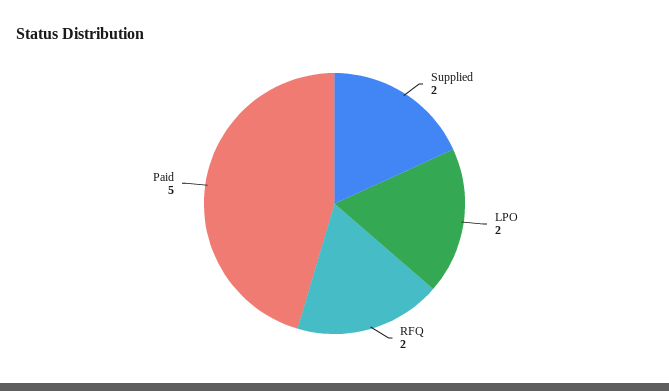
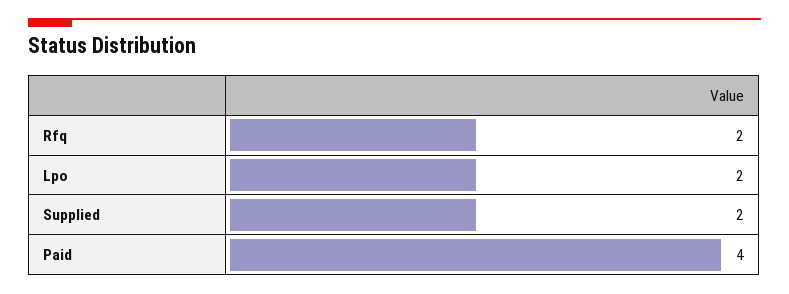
  {
    "Supplied": 2,
    "LPO": 2,
    "RFQ": 2,
-   "Paid": 5
+   "Paid": 4
  }

